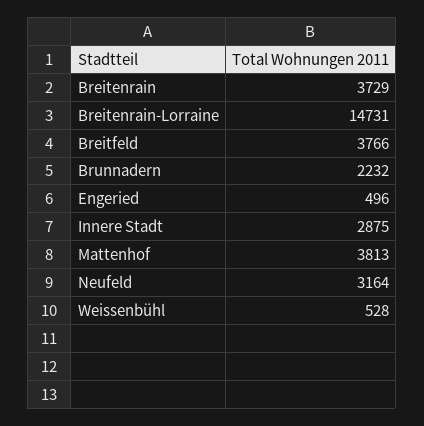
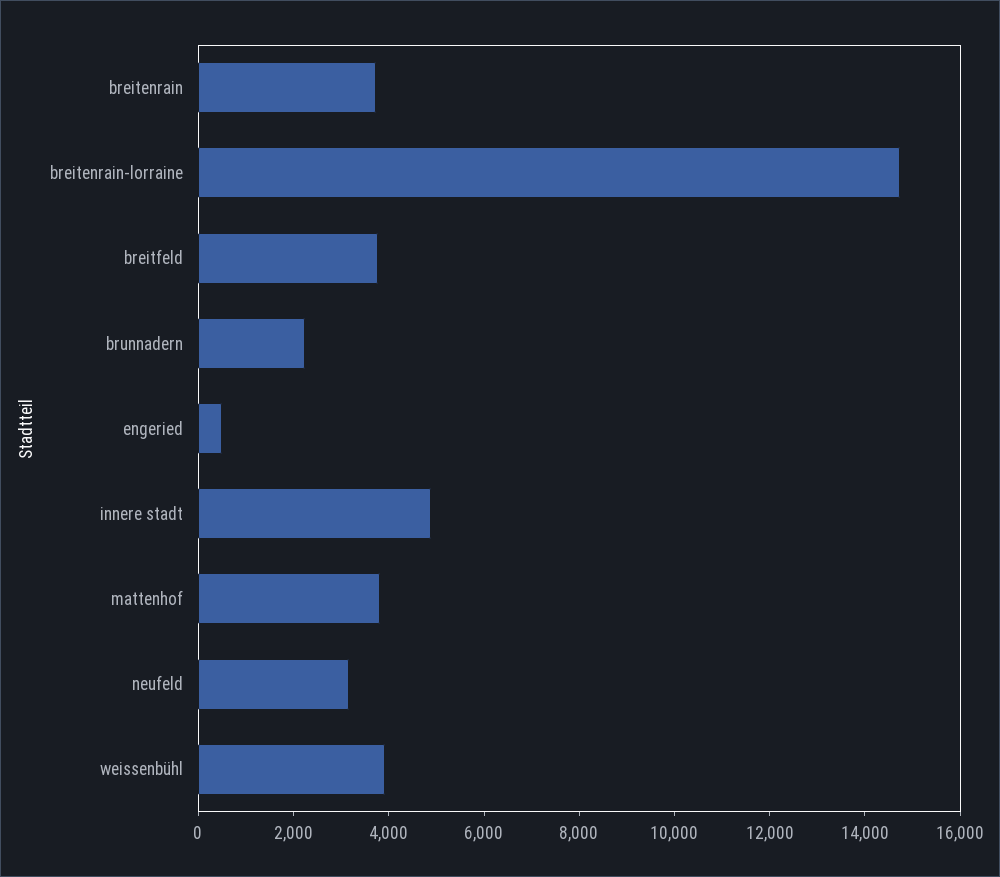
  {
    "Breitenrain": 3729,
    "Breitenrain-Lorraine": 14731,
    "Breitfeld": 3766,
    "Brunnadern": 2232,
    "Engeried": 496,
-   "Innere Stadt": 2875,
+   "Innere Stadt": 5000,
    "Mattenhof": 3813,
    "Neufeld": 3164,
-   "Weissenbühl": 528
+   "Weissenbühl": 4000
  }

